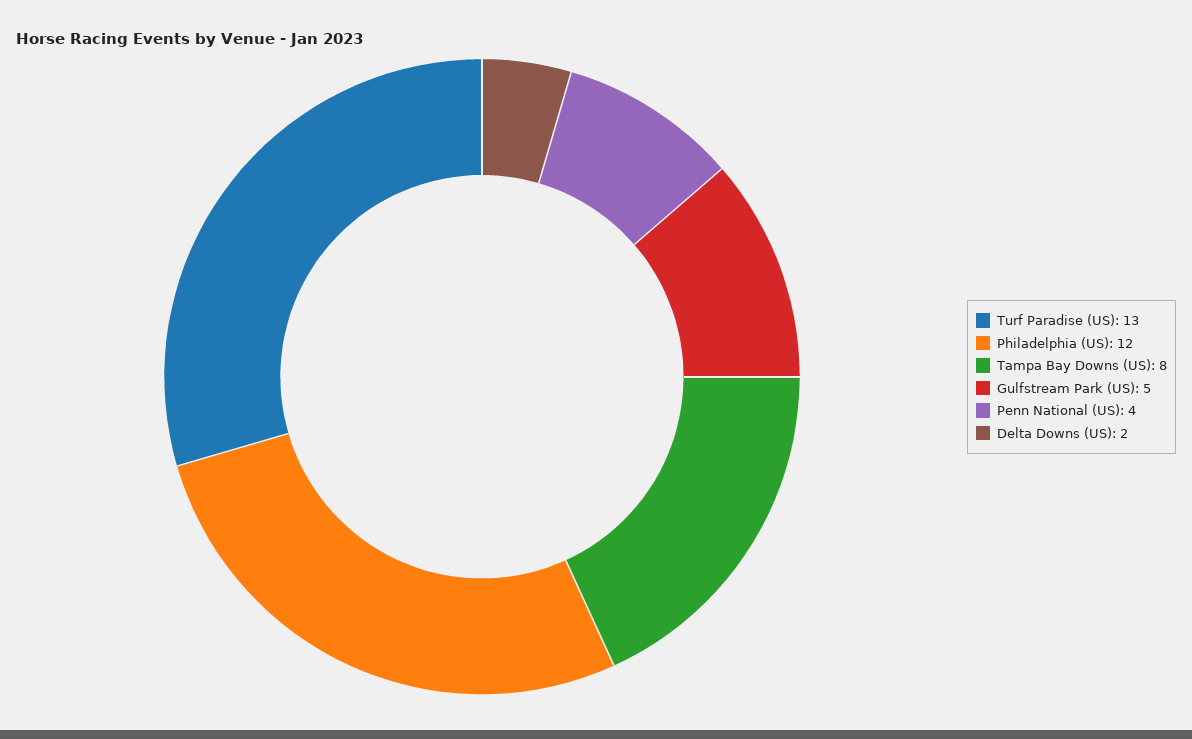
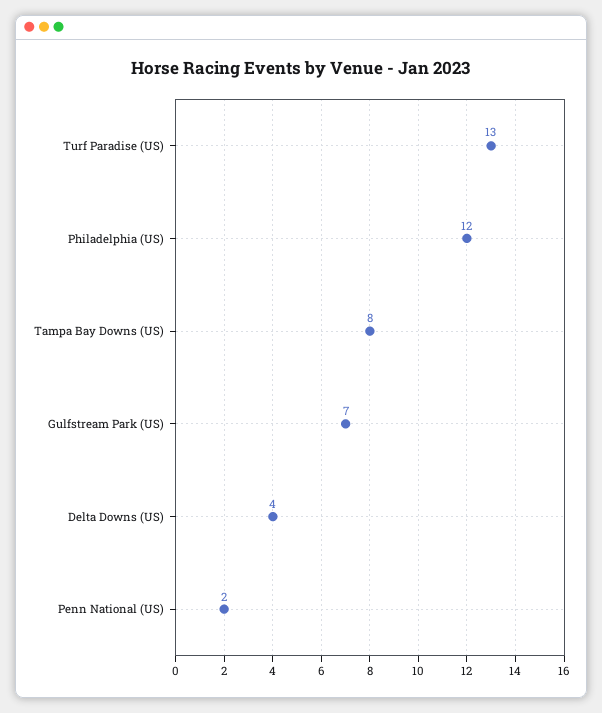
  {
    "Turf Paradise (US)": 13,
    "Philadelphia (US)": 12,
    "Tampa Bay Downs (US)": 8,
-   "Gulfstream Park (US)": 5,
+   "Gulfstream Park (US)": 7,
-   "Penn National (US)": 4,
+   "Penn National (US)": 2,
-   "Delta Downs (US)": 2
+   "Delta Downs (US)": 4
  }

